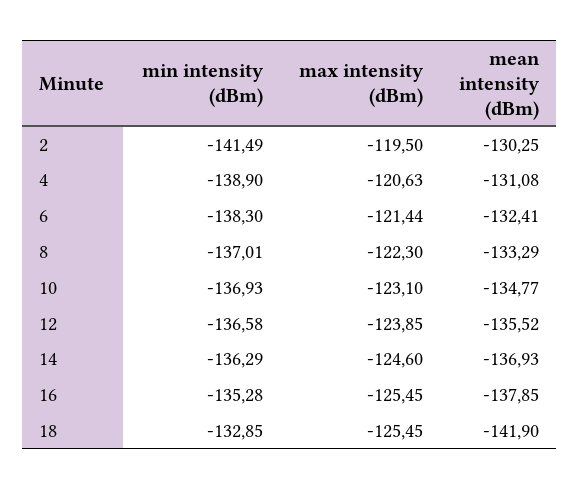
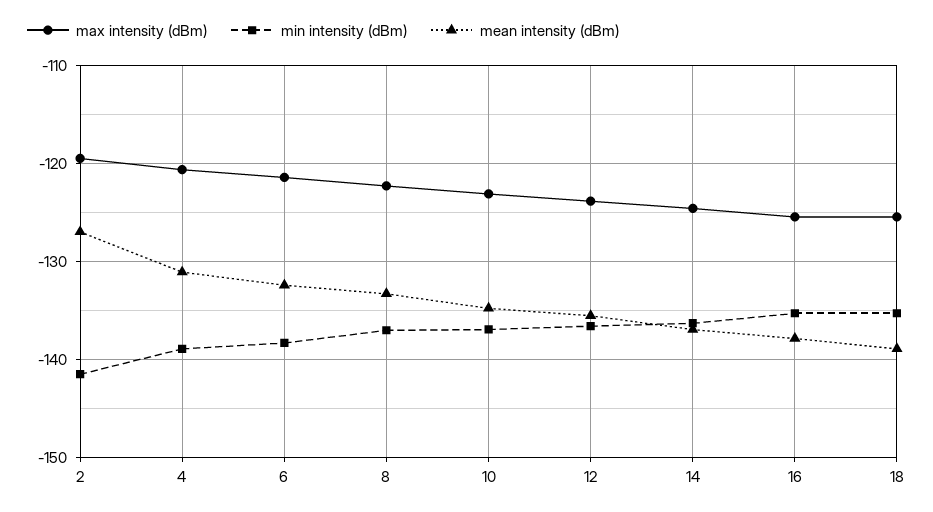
  {
    "min intensity (dBm)": {
      "2": -141.49,
      "4": -138.9,
      "6": -138.3,
      "8": -137.01,
      "10": -136.93,
      "12": -136.58,
      "14": -136.29,
      "16": -135.28,
-     "18": -132.85
+     "18": -135
    },
    "max intensity (dBm)": {
      "2": -119.5,
      "4": -120.63,
      "6": -121.44,
      "8": -122.3,
      "10": -123.1,
      "12": -123.85,
      "14": -124.6,
      "16": -125.45,
      "18": -125.45
    },
    "mean intensity (dBm)": {
-     "2": -130.25,
+     "2": -127,
      "4": -131.08,
      "6": -132.41,
      "8": -133.29,
      "10": -134.77,
      "12": -135.52,
      "14": -136.93,
      "16": -137.85,
-     "18": -141.9
+     "18": -139
    }
  }

